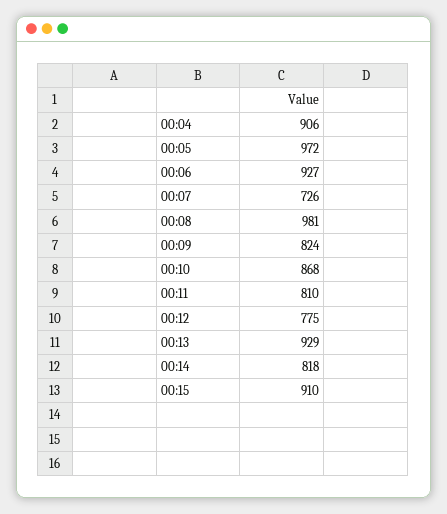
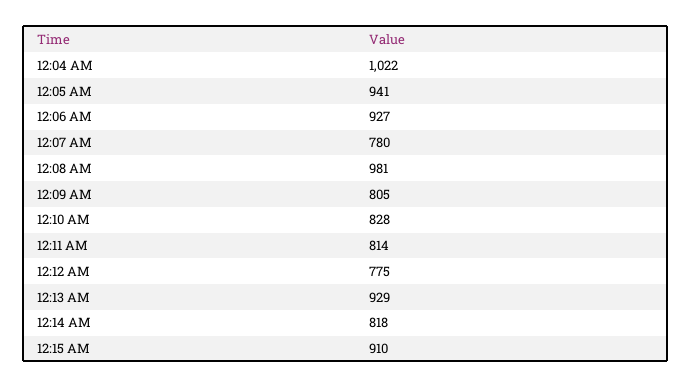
  {
-   "00:04": 906,
+   "00:04": 1022,
-   "00:05": 972,
+   "00:05": 941,
    "00:06": 927,
-   "00:07": 726,
+   "00:07": 780,
    "00:08": 981,
-   "00:09": 824,
+   "00:09": 805,
-   "00:10": 868,
+   "00:10": 828,
-   "00:11": 810,
+   "00:11": 814,
    "00:12": 775,
    "00:13": 929,
    "00:14": 818,
    "00:15": 910
  }

